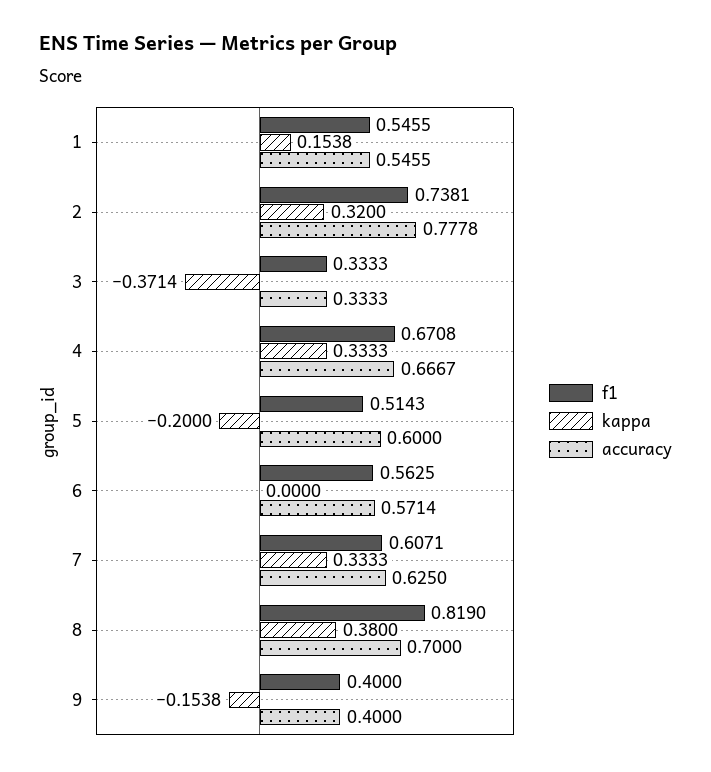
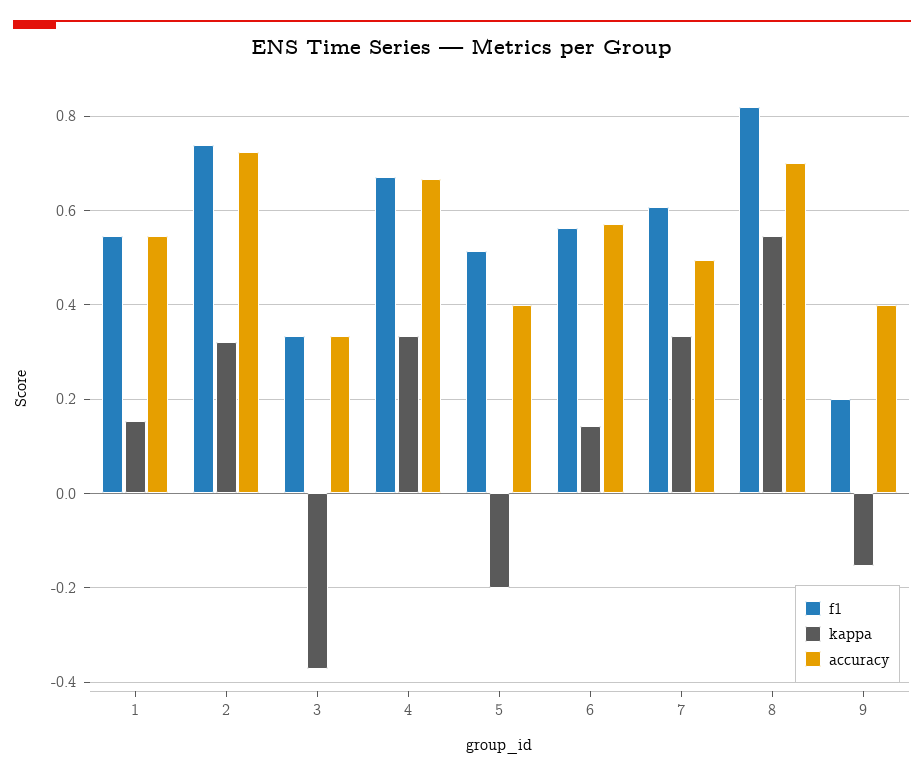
  {
    "f1": {
      "1": 0.5455,
      "2": 0.7381,
      "3": 0.3333,
      "4": 0.6708,
      "5": 0.5143,
      "6": 0.5625,
      "7": 0.6071,
      "8": 0.819,
-     "9": 0.4
+     "9": 0.2
    },
    "kappa": {
      "1": 0.1538,
      "2": 0.32,
      "3": -0.3714,
      "4": 0.3333,
      "5": -0.2,
-     "6": 0,
+     "6": 0.14,
      "7": 0.3333,
-     "8": 0.38,
+     "8": 0.54,
      "9": -0.1538
    },
    "accuracy": {
      "1": 0.5455,
-     "2": 0.7778,
+     "2": 0.72,
      "3": 0.3333,
      "4": 0.6667,
-     "5": 0.6,
+     "5": 0.4,
      "6": 0.5714,
-     "7": 0.625,
+     "7": 0.5,
      "8": 0.7,
      "9": 0.4
    }
  }

